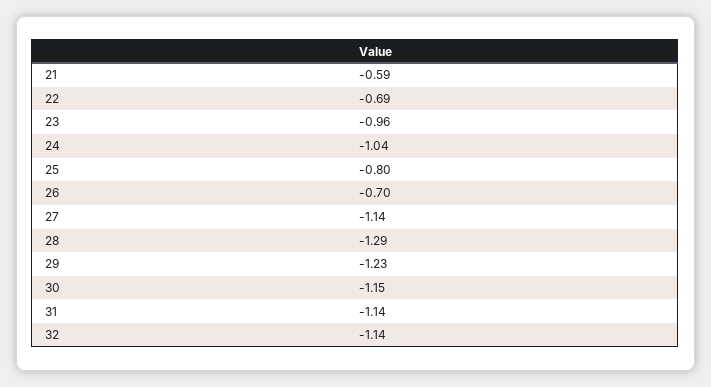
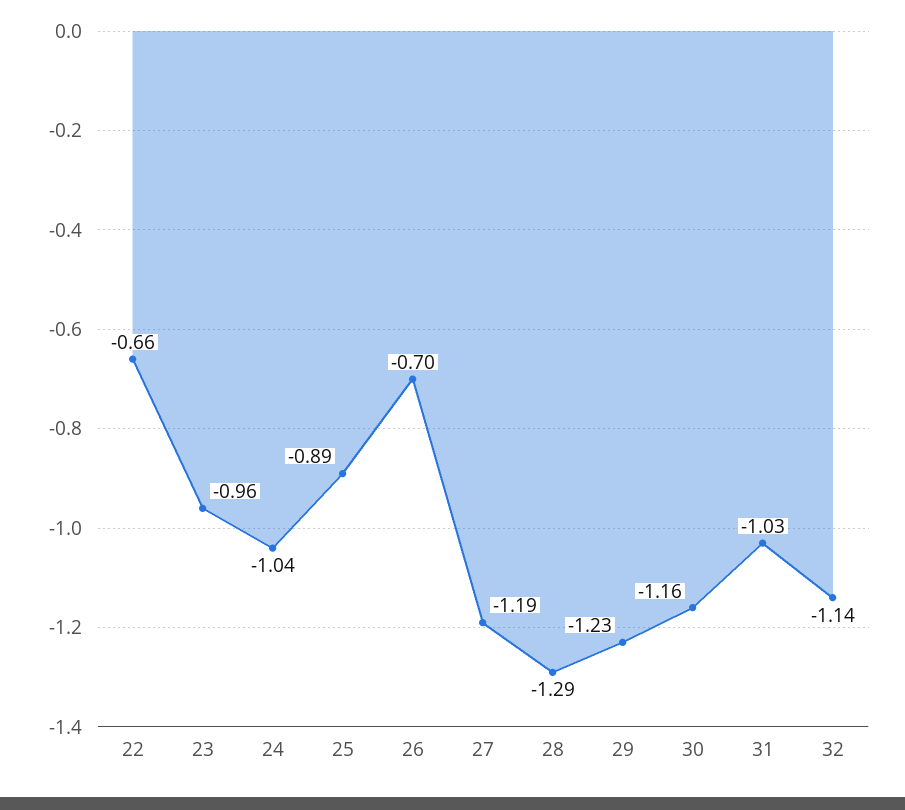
  {
-   "21": -0.59,
-   "22": -0.69,
+   "22": -0.66,
    "23": -0.96,
    "24": -1.04,
-   "25": -0.8,
+   "25": -0.89,
    "26": -0.7,
-   "27": -1.14,
+   "27": -1.19,
    "28": -1.29,
    "29": -1.23,
-   "30": -1.15,
+   "30": -1.16,
-   "31": -1.14,
+   "31": -1.03,
    "32": -1.14
  }

